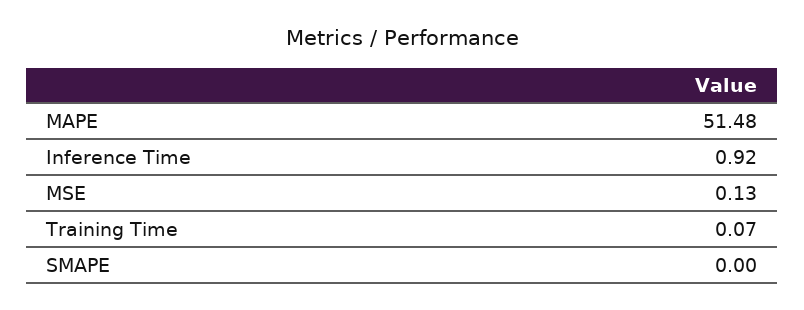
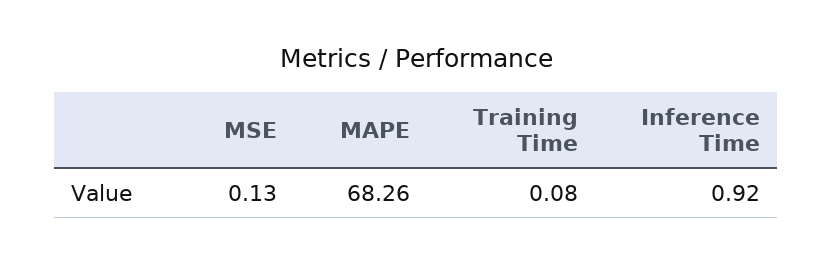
  {
-   "MAPE": 51.48,
+   "MAPE": 68.26,
    "Inference Time": 0.92,
    "MSE": 0.13,
-   "Training Time": 0.07,
+   "Training Time": 0.08
-   "SMAPE": 0
  }

